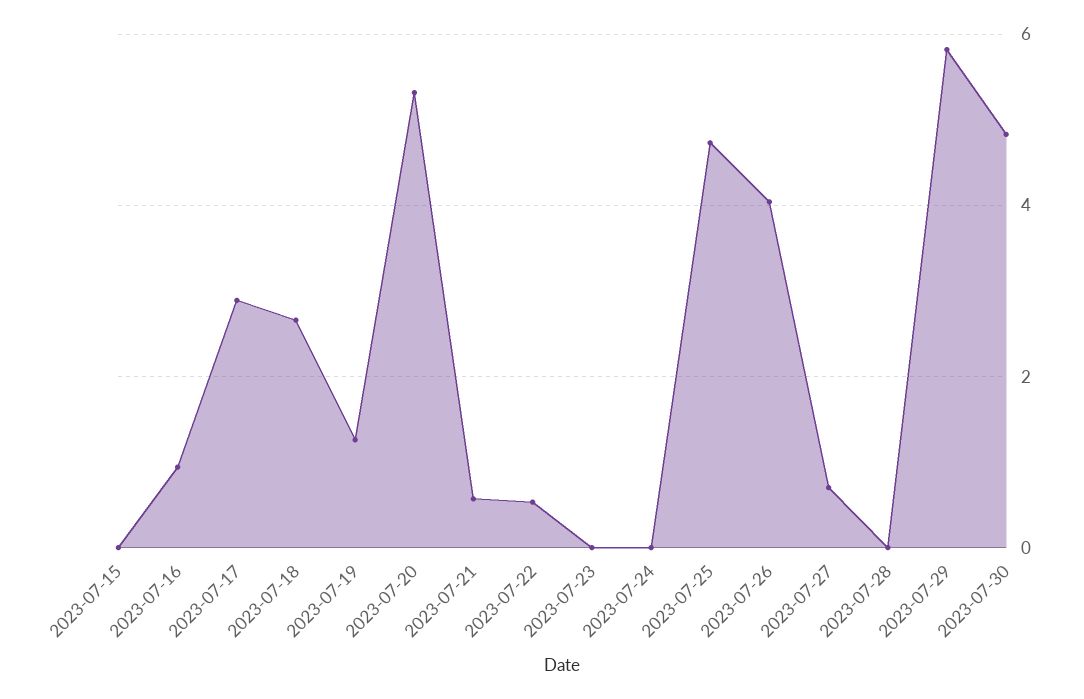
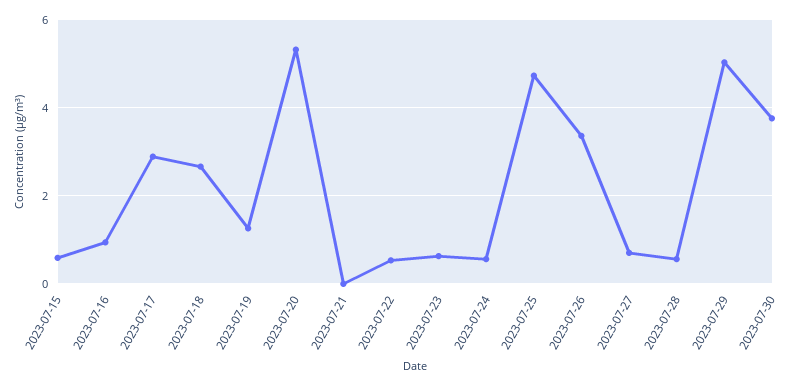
  {
-   "2023-07-15": 0,
+   "2023-07-15": 0.6,
    "2023-07-16": 1,
    "2023-07-17": 2.8,
    "2023-07-18": 2.6,
    "2023-07-19": 1.2,
    "2023-07-20": 5.4,
-   "2023-07-21": 0.6,
+   "2023-07-21": 0,
    "2023-07-22": 0.6,
-   "2023-07-23": 0,
+   "2023-07-23": 0.6,
-   "2023-07-24": 0,
+   "2023-07-24": 0.6,
    "2023-07-25": 4.8,
-   "2023-07-26": 4,
+   "2023-07-26": 3.4,
    "2023-07-27": 0.8,
-   "2023-07-28": 0,
+   "2023-07-28": 0.6,
-   "2023-07-29": 5.8,
+   "2023-07-29": 5,
-   "2023-07-30": 4.8
+   "2023-07-30": 3.8
  }

